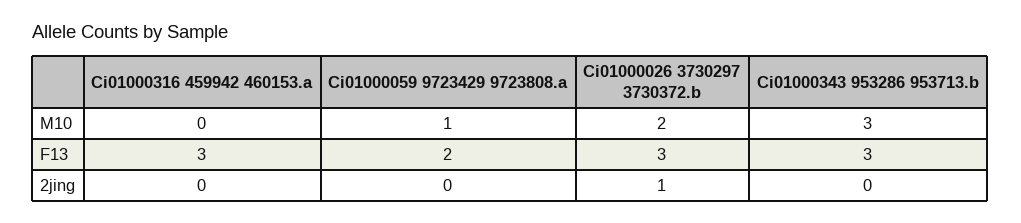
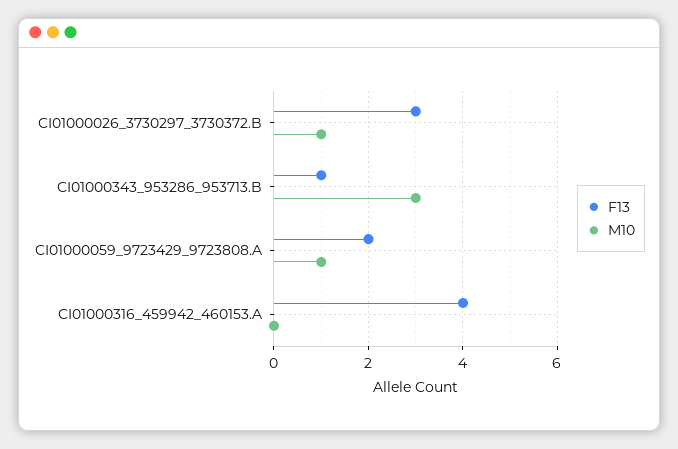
  {
    "M10": {
      "Ci01000316 459942 460153.a": 0,
      "Ci01000059 9723429 9723808.a": 1,
-     "Ci01000026 3730297 3730372.b": 2,
+     "Ci01000026 3730297 3730372.b": 1,
      "Ci01000343 953286 953713.b": 3
    },
    "F13": {
-     "Ci01000316 459942 460153.a": 3,
+     "Ci01000316 459942 460153.a": 4,
      "Ci01000059 9723429 9723808.a": 2,
      "Ci01000026 3730297 3730372.b": 3,
-     "Ci01000343 953286 953713.b": 3
+     "Ci01000343 953286 953713.b": 1
-   },
+   }
-   "2jing": {
-     "Ci01000316 459942 460153.a": 0,
-     "Ci01000059 9723429 9723808.a": 0,
-     "Ci01000026 3730297 3730372.b": 1,
-     "Ci01000343 953286 953713.b": 0
-   }
  }

